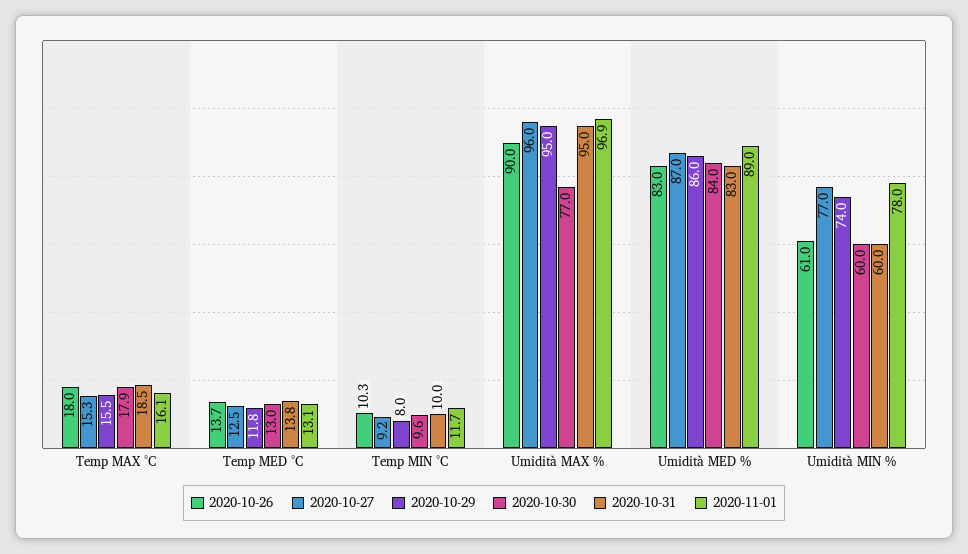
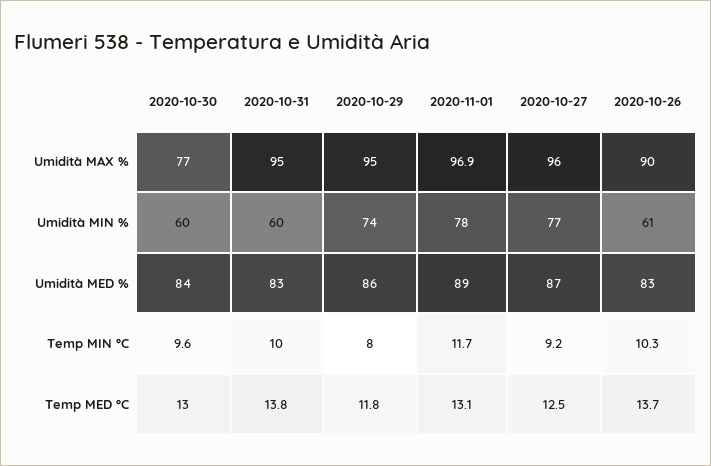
  {
    "2020-10-26": {
-     "Temp MAX °C": 18,
      "Temp MED °C": 13.7,
      "Temp MIN °C": 10.3,
      "Umidità MAX %": 90,
      "Umidità MED %": 83,
      "Umidità MIN %": 61
    },
    "2020-10-27": {
-     "Temp MAX °C": 15.3,
      "Temp MED °C": 12.5,
      "Temp MIN °C": 9.2,
      "Umidità MAX %": 96,
      "Umidità MED %": 87,
      "Umidità MIN %": 77
    },
    "2020-10-29": {
-     "Temp MAX °C": 15.5,
      "Temp MED °C": 11.8,
      "Temp MIN °C": 8,
      "Umidità MAX %": 95,
      "Umidità MED %": 86,
      "Umidità MIN %": 74
    },
    "2020-10-30": {
-     "Temp MAX °C": 17.9,
      "Temp MED °C": 13,
      "Temp MIN °C": 9.6,
      "Umidità MAX %": 77,
      "Umidità MED %": 84,
      "Umidità MIN %": 60
    },
    "2020-10-31": {
-     "Temp MAX °C": 18.5,
      "Temp MED °C": 13.8,
      "Temp MIN °C": 10,
      "Umidità MAX %": 95,
      "Umidità MED %": 83,
      "Umidità MIN %": 60
    },
    "2020-11-01": {
-     "Temp MAX °C": 16.1,
      "Temp MED °C": 13.1,
      "Temp MIN °C": 11.7,
      "Umidità MAX %": 96.9,
      "Umidità MED %": 89,
      "Umidità MIN %": 78
    }
  }

